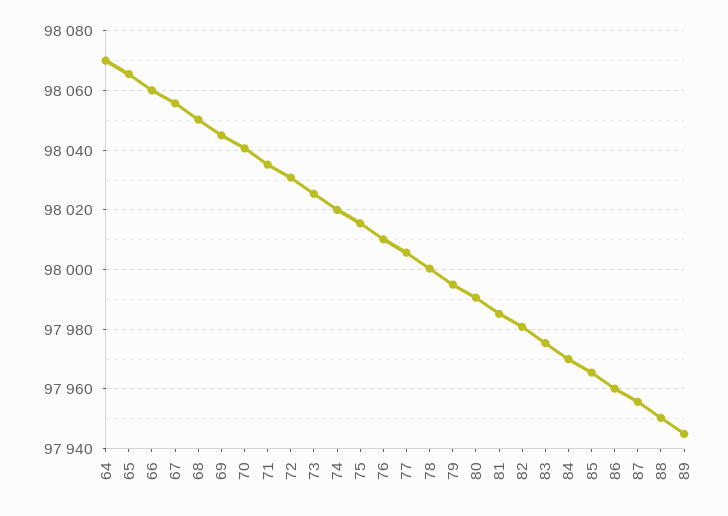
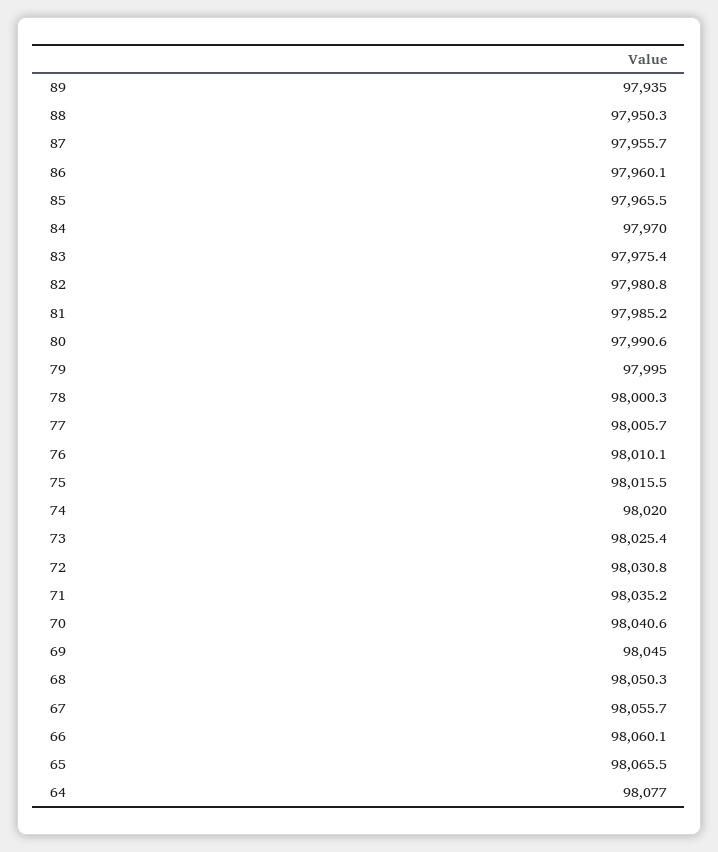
  {
-   "64": 98070,
+   "64": 98077,
    "65": 98065.5,
    "66": 98060.1,
    "67": 98055.7,
    "68": 98050.3,
    "69": 98045,
    "70": 98040.6,
    "71": 98035.2,
    "72": 98030.8,
    "73": 98025.4,
    "74": 98020,
    "75": 98015.5,
    "76": 98010.1,
    "77": 98005.7,
    "78": 98000.3,
    "79": 97995,
    "80": 97990.6,
    "81": 97985.2,
    "82": 97980.8,
    "83": 97975.4,
    "84": 97970,
    "85": 97965.5,
    "86": 97960.1,
    "87": 97955.7,
    "88": 97950.3,
-   "89": 97945
+   "89": 97935
  }

